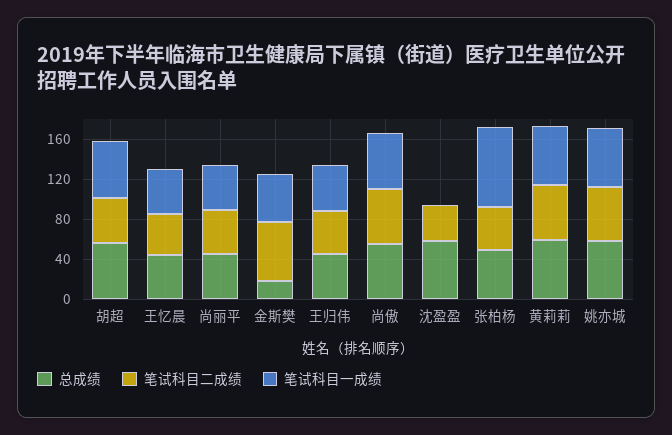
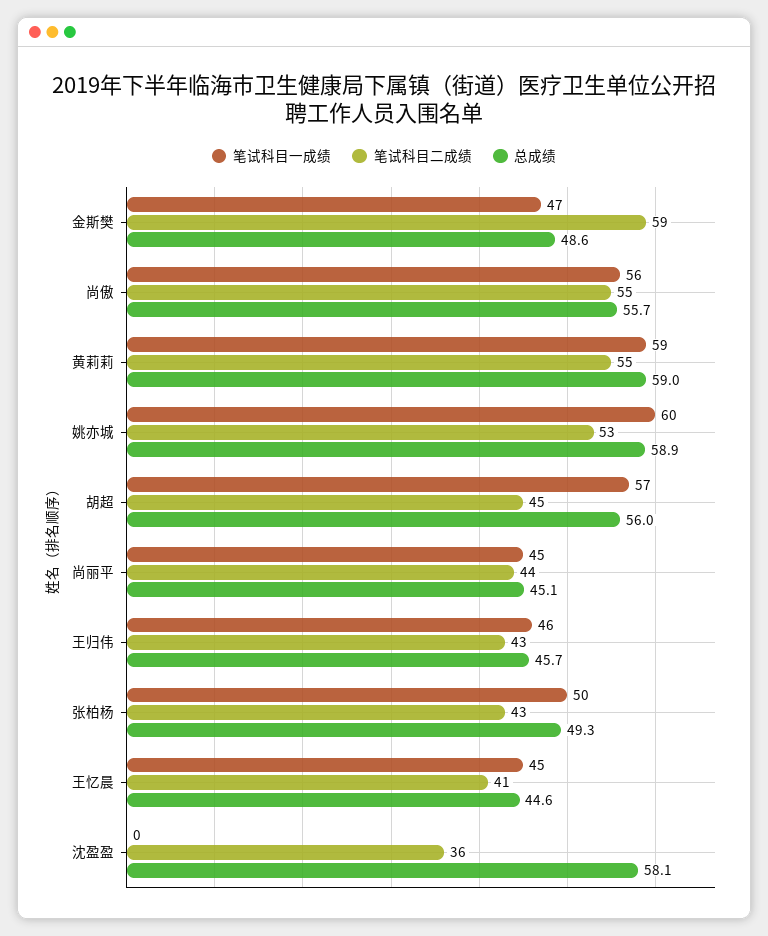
  {
    "总成绩": {
      "胡超": 56,
      "王忆晨": 44.6,
      "尚丽平": 45.1,
-     "金斯樊": 20,
+     "金斯樊": 48.6,
      "王归伟": 45.7,
      "尚傲": 55.7,
      "沈盈盈": 58.1,
      "张柏杨": 49.3,
      "黄莉莉": 59,
      "姚亦城": 58.9
    },
    "笔试科目二成绩": {
      "胡超": 45,
      "王忆晨": 41,
      "尚丽平": 44,
      "金斯樊": 59,
      "王归伟": 43,
      "尚傲": 55,
      "沈盈盈": 36,
      "张柏杨": 43,
      "黄莉莉": 55,
      "姚亦城": 53
    },
    "笔试科目一成绩": {
      "胡超": 57,
      "王忆晨": 45,
      "尚丽平": 45,
      "金斯樊": 47,
      "王归伟": 46,
      "尚傲": 56,
      "沈盈盈": 0,
-     "张柏杨": 80,
+     "张柏杨": 50,
      "黄莉莉": 59,
      "姚亦城": 60
    }
  }

